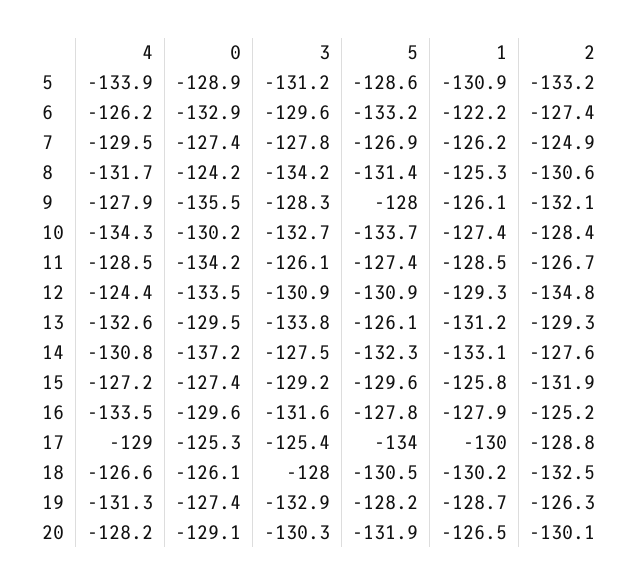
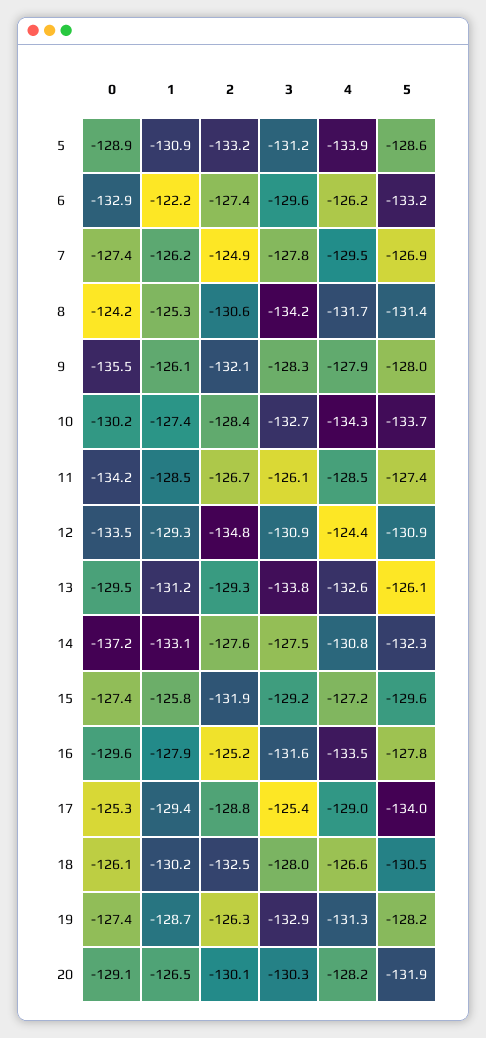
  {
    "4": {
      "5": -133.9,
      "6": -126.2,
      "7": -129.5,
      "8": -131.7,
      "9": -127.9,
      "10": -134.3,
      "11": -128.5,
      "12": -124.4,
      "13": -132.6,
      "14": -130.8,
      "15": -127.2,
      "16": -133.5,
      "17": -129,
      "18": -126.6,
      "19": -131.3,
      "20": -128.2
    },
    "0": {
      "5": -128.9,
      "6": -132.9,
      "7": -127.4,
      "8": -124.2,
      "9": -135.5,
      "10": -130.2,
      "11": -134.2,
      "12": -133.5,
      "13": -129.5,
      "14": -137.2,
      "15": -127.4,
      "16": -129.6,
      "17": -125.3,
      "18": -126.1,
      "19": -127.4,
      "20": -129.1
    },
    "3": {
      "5": -131.2,
      "6": -129.6,
      "7": -127.8,
      "8": -134.2,
      "9": -128.3,
      "10": -132.7,
      "11": -126.1,
      "12": -130.9,
      "13": -133.8,
      "14": -127.5,
      "15": -129.2,
      "16": -131.6,
      "17": -125.4,
      "18": -128,
      "19": -132.9,
      "20": -130.3
    },
    "5": {
      "5": -128.6,
      "6": -133.2,
      "7": -126.9,
      "8": -131.4,
      "9": -128,
      "10": -133.7,
      "11": -127.4,
      "12": -130.9,
      "13": -126.1,
      "14": -132.3,
      "15": -129.6,
      "16": -127.8,
      "17": -134,
      "18": -130.5,
      "19": -128.2,
      "20": -131.9
    },
    "1": {
      "5": -130.9,
      "6": -122.2,
      "7": -126.2,
      "8": -125.3,
      "9": -126.1,
      "10": -127.4,
      "11": -128.5,
      "12": -129.3,
      "13": -131.2,
      "14": -133.1,
      "15": -125.8,
      "16": -127.9,
-     "17": -130,
+     "17": -129.4,
      "18": -130.2,
      "19": -128.7,
      "20": -126.5
    },
    "2": {
      "5": -133.2,
      "6": -127.4,
      "7": -124.9,
      "8": -130.6,
      "9": -132.1,
      "10": -128.4,
      "11": -126.7,
      "12": -134.8,
      "13": -129.3,
      "14": -127.6,
      "15": -131.9,
      "16": -125.2,
      "17": -128.8,
      "18": -132.5,
      "19": -126.3,
      "20": -130.1
    }
  }

